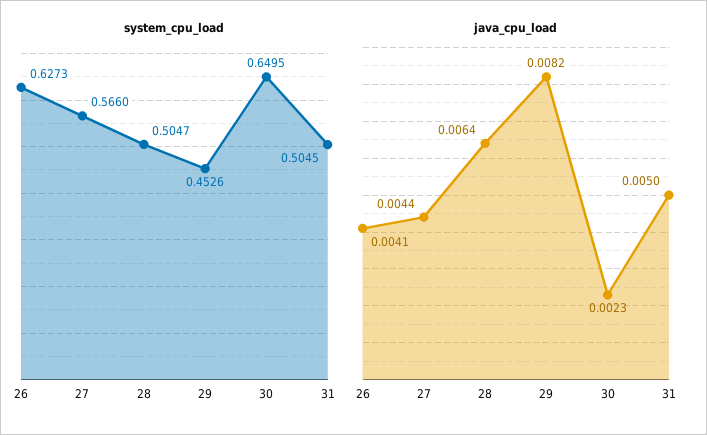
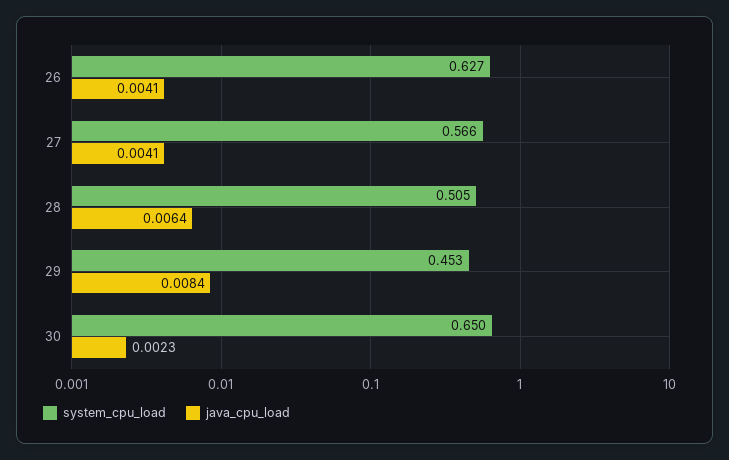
  {
    "system_cpu_load": {
      "26": 0.6273,
      "27": 0.566,
      "28": 0.5047,
      "29": 0.4526,
-     "30": 0.6495,
+     "30": 0.6495
-     "31": 0.5045
    },
    "java_cpu_load": {
      "26": 0.0041,
-     "27": 0.0044,
+     "27": 0.0041,
      "28": 0.0064,
-     "29": 0.0082,
+     "29": 0.0084,
-     "30": 0.0023,
+     "30": 0.0023
-     "31": 0.005
    }
  }

